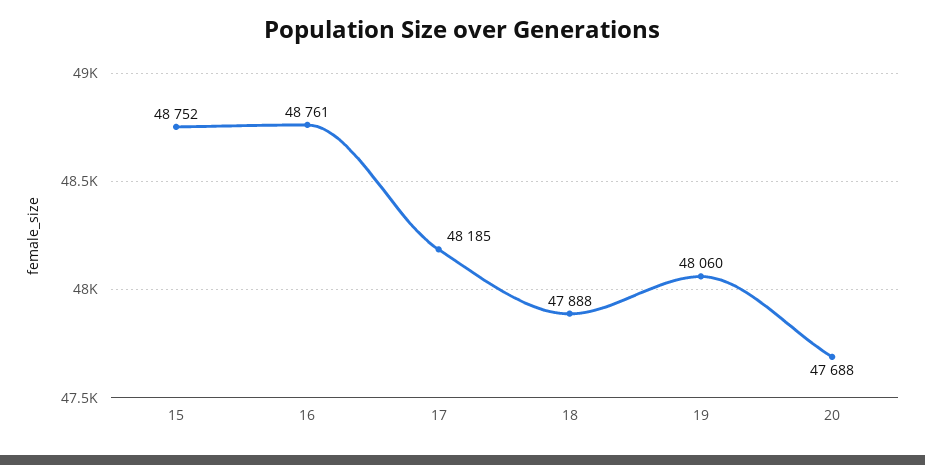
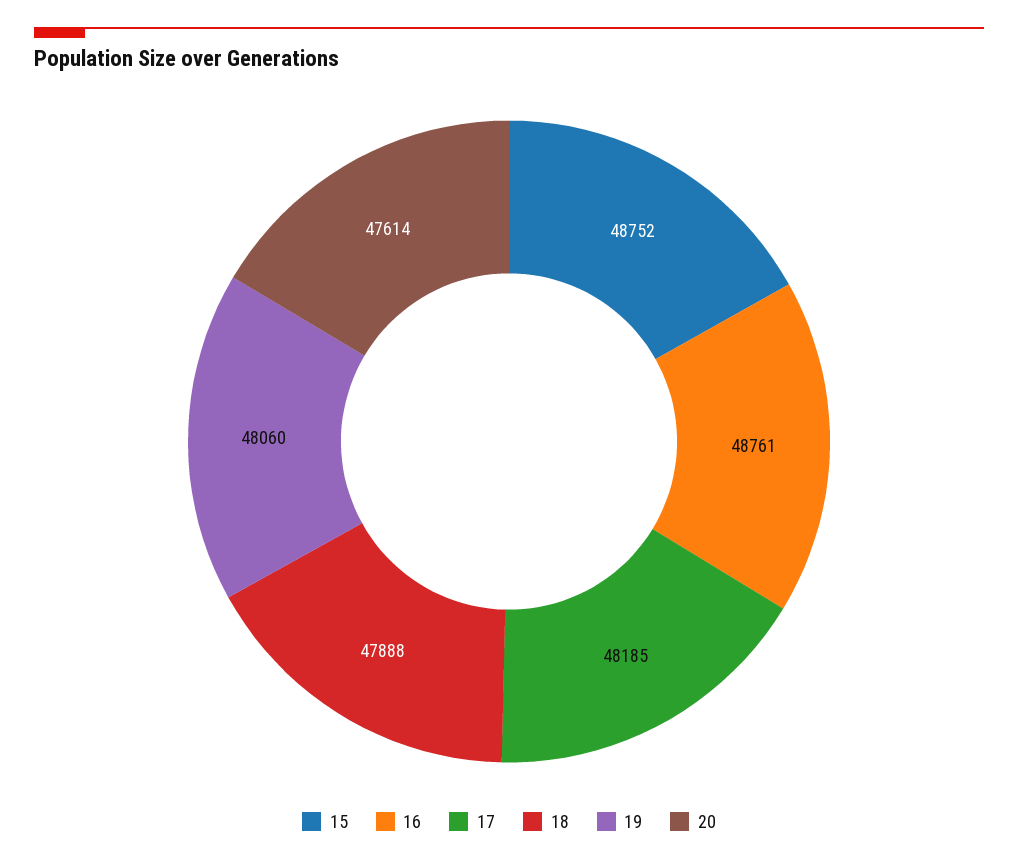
  {
    "15": 48752,
    "16": 48761,
    "17": 48185,
    "18": 47888,
    "19": 48060,
-   "20": 47688
+   "20": 47614
  }

